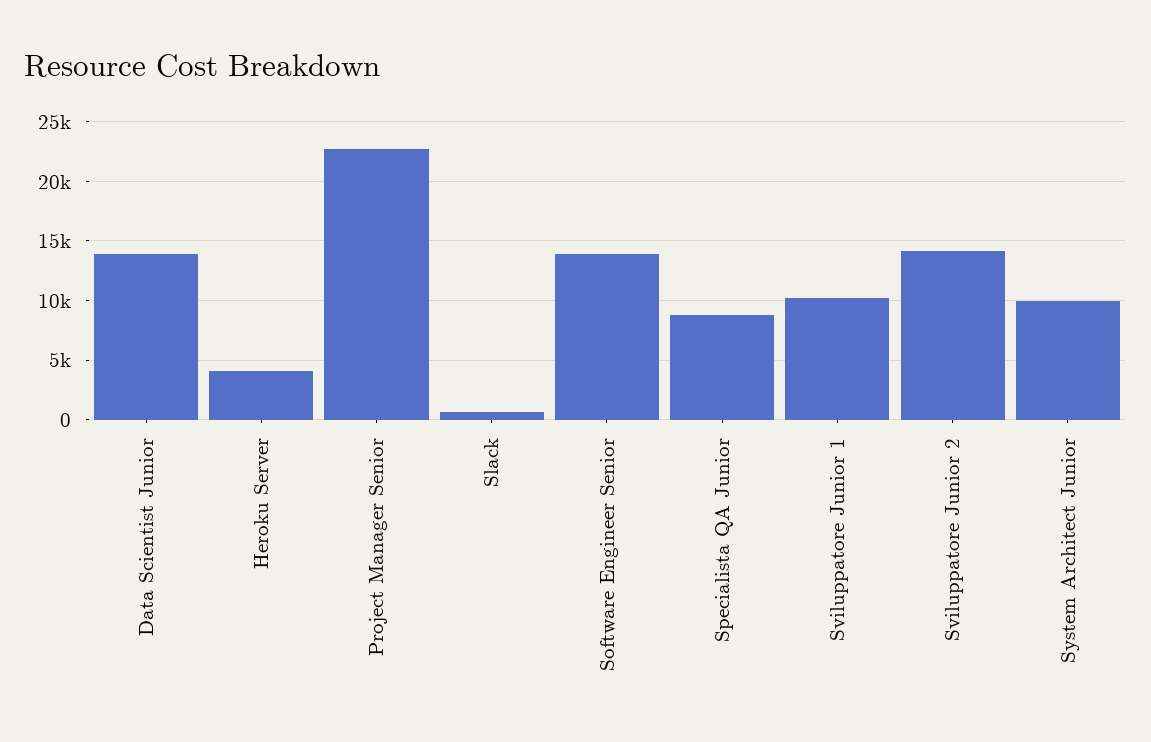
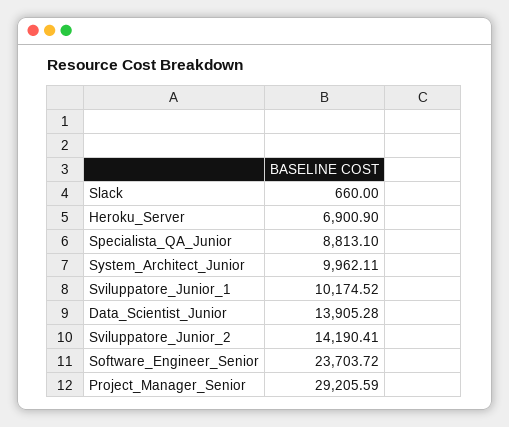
  {
    "Data Scientist Junior": 13905.28,
-   "Heroku Server": 4000,
+   "Heroku Server": 6900.9,
-   "Project Manager Senior": 23000,
+   "Project Manager Senior": 29205.59,
    "Slack": 660,
-   "Software Engineer Senior": 14000,
+   "Software Engineer Senior": 23703.72,
    "Specialista QA Junior": 8813.1,
    "Sviluppatore Junior 1": 10174.52,
    "Sviluppatore Junior 2": 14190.41,
    "System Architect Junior": 9962.11
  }

